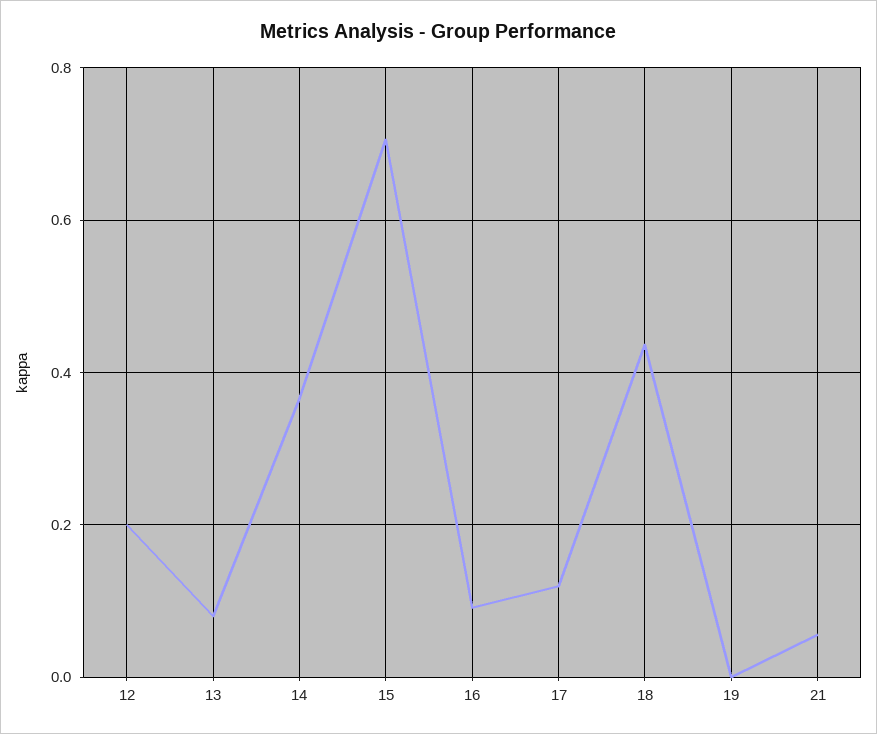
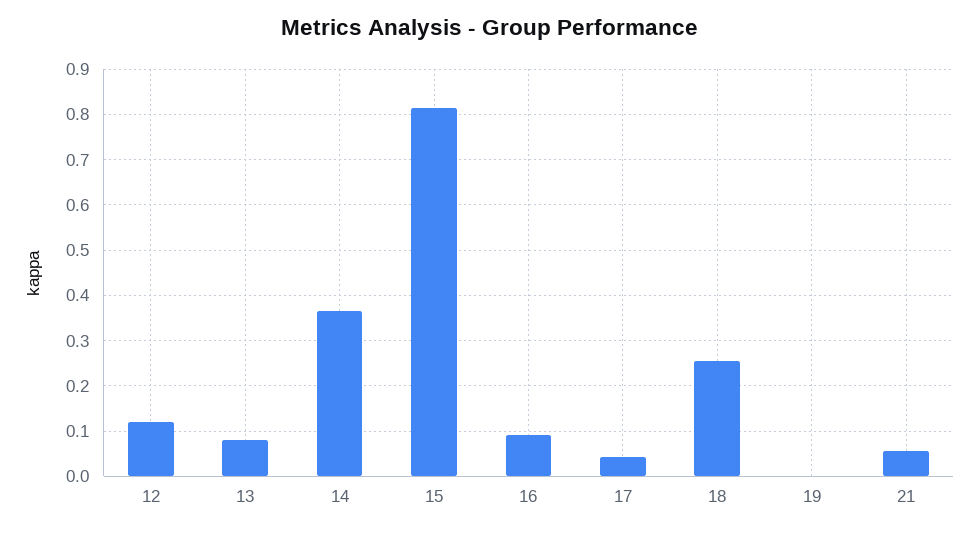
  {
-   "12": 0.2,
+   "12": 0.12,
    "13": 0.08,
    "14": 0.36,
-   "15": 0.7,
+   "15": 0.82,
    "16": 0.1,
-   "17": 0.12,
+   "17": 0.04,
-   "18": 0.44,
+   "18": 0.26,
    "19": 0,
    "21": 0.06
  }

